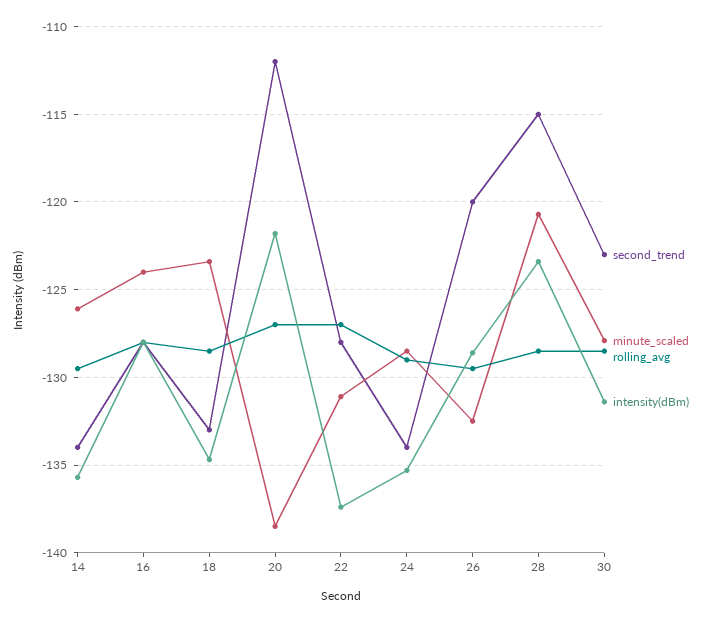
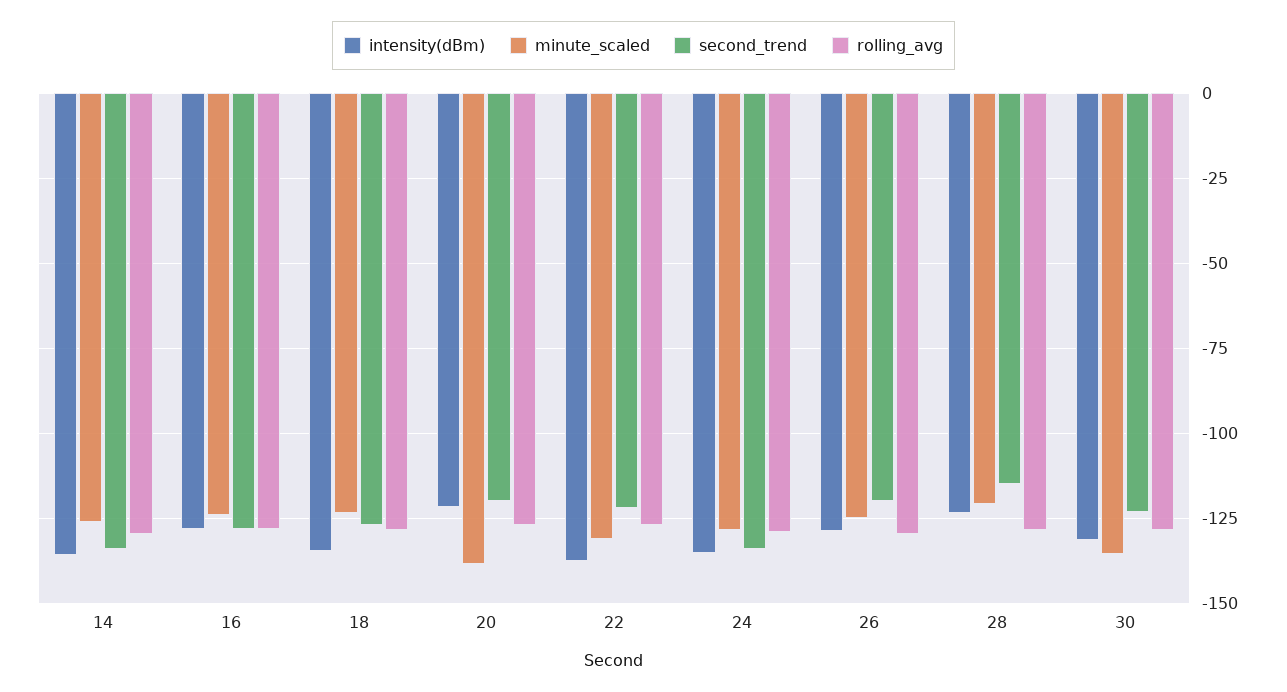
  {
    "second_trend": {
      "14": -134,
      "16": -128,
-     "18": -133,
+     "18": -127.5,
-     "20": -112,
+     "20": -120,
-     "22": -128,
+     "22": -122.5,
      "24": -134,
      "26": -120,
      "28": -115,
      "30": -123
    },
    "minute_scaled": {
      "14": -126,
      "16": -124,
      "18": -123.5,
      "20": -138.5,
      "22": -131,
      "24": -128.5,
-     "26": -132.5,
+     "26": -125,
      "28": -120.5,
-     "30": -128
+     "30": -135
    },
    "rolling_avg": {
      "14": -129.5,
      "16": -128,
      "18": -128.5,
      "20": -127,
      "22": -127,
      "24": -129,
      "26": -129.5,
      "28": -128.5,
      "30": -128.5
    },
    "intensity(dBm)": {
      "14": -135.5,
      "16": -128,
      "18": -134.5,
      "20": -122,
      "22": -137.5,
      "24": -135.5,
      "26": -128.5,
      "28": -123.5,
      "30": -131.5
    }
  }

